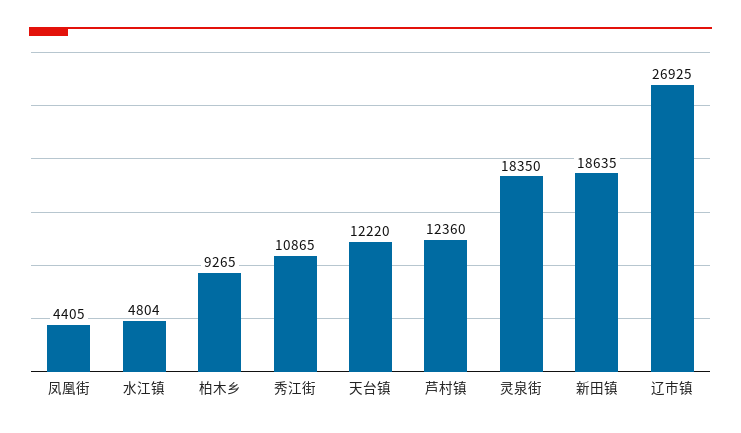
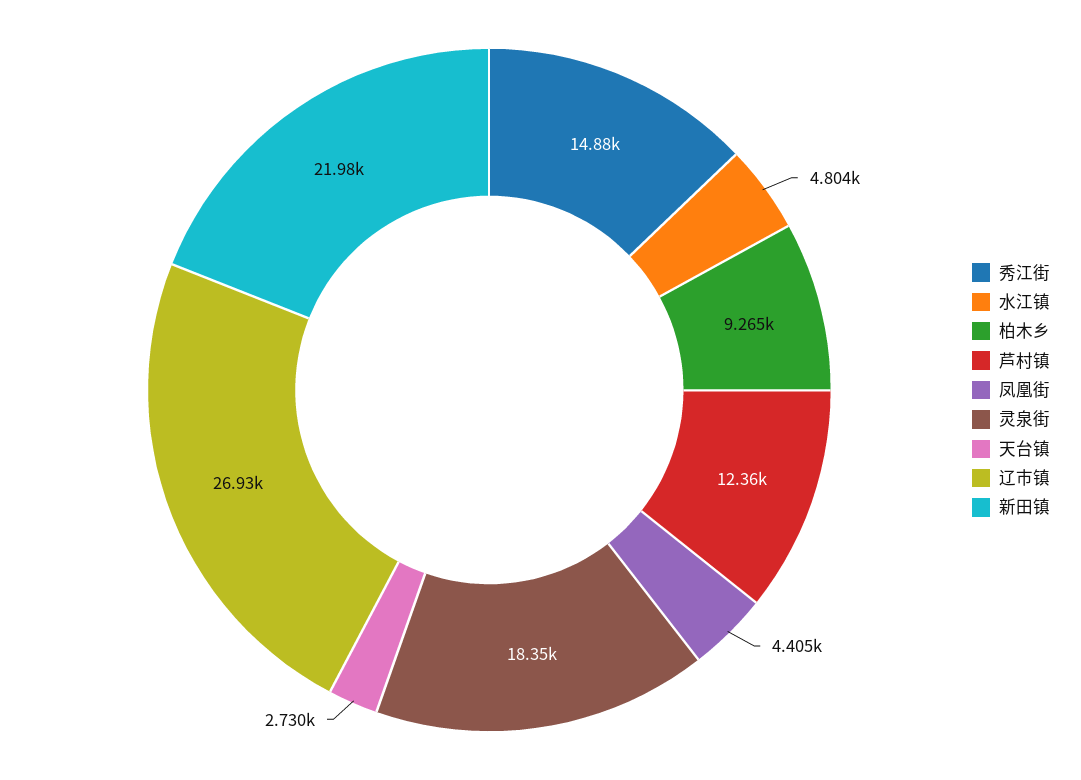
  {
    "凤凰街": 4405,
    "水江镇": 4804,
    "柏木乡": 9265,
-   "秀江街": 10865,
+   "秀江街": 14880,
-   "天台镇": 12220,
+   "天台镇": 2730,
    "芦村镇": 12360,
    "灵泉街": 18350,
-   "新田镇": 18635,
+   "新田镇": 21980,
    "辽市镇": 26925
  }

